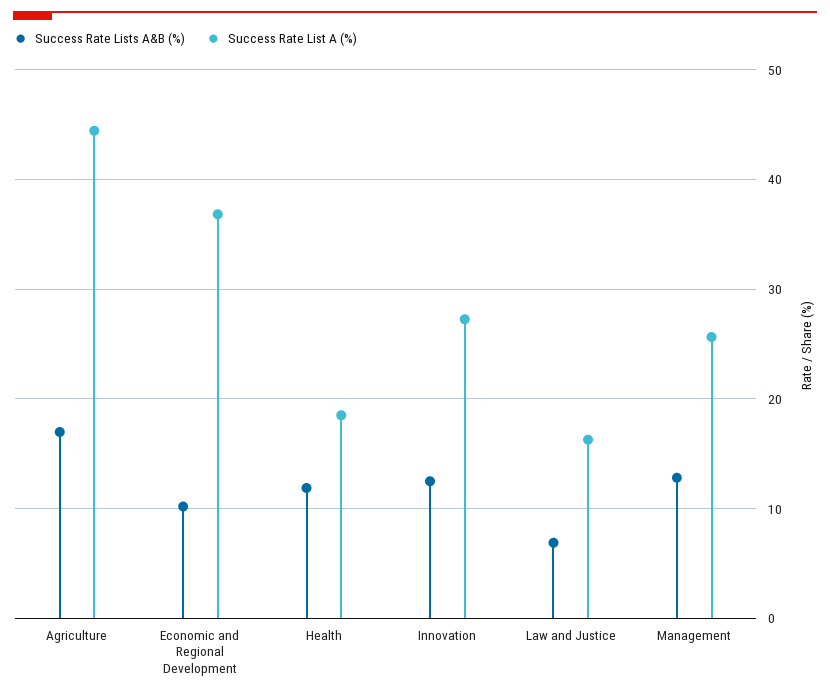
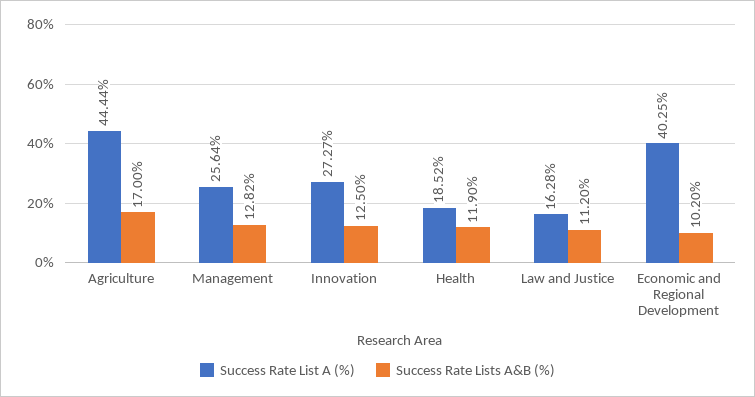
  {
    "Success Rate Lists A&B (%)": {
      "Agriculture": 17,
      "Economic and Regional Development": 10.2,
      "Health": 11.9,
      "Innovation": 12.5,
-     "Law and Justice": 7,
+     "Law and Justice": 11.2,
      "Management": 12.82
    },
    "Success Rate List A (%)": {
      "Agriculture": 44.44,
-     "Economic and Regional Development": 37,
+     "Economic and Regional Development": 40.25,
      "Health": 18.52,
      "Innovation": 27.27,
      "Law and Justice": 16.28,
      "Management": 25.64
    }
  }

